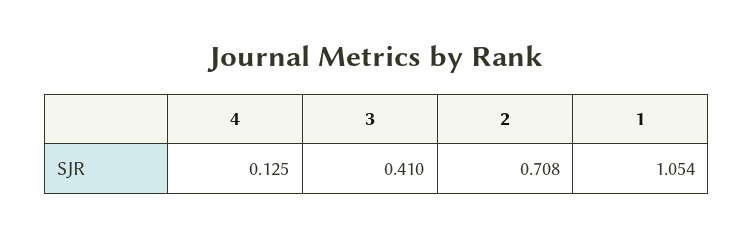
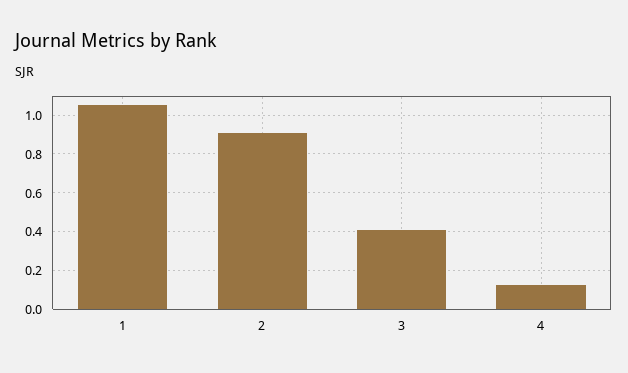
  {
    "4": 0.125,
    "3": 0.41,
-   "2": 0.708,
+   "2": 0.9,
    "1": 1.054
  }

